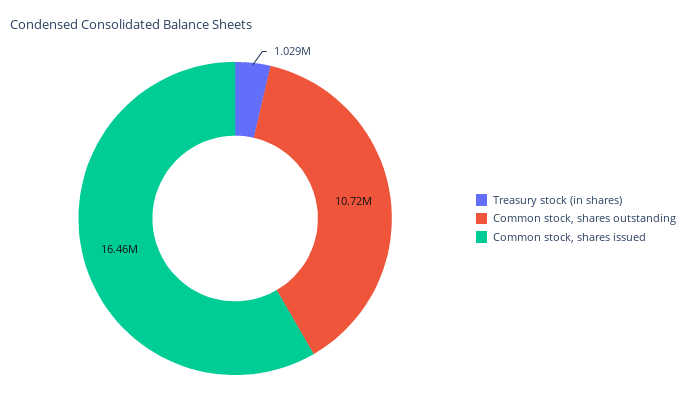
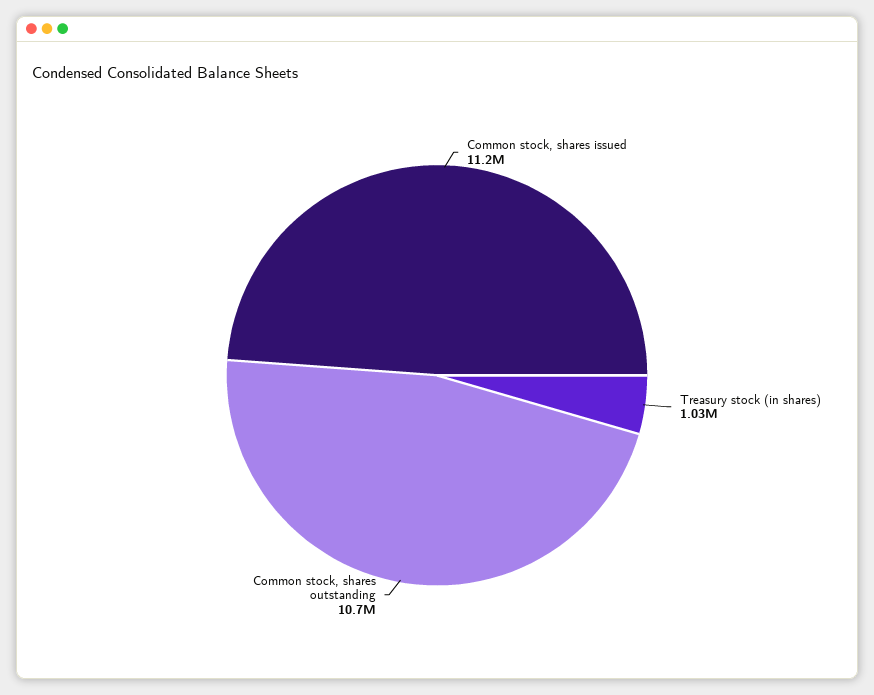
  {
    "Treasury stock (in shares)": 1029000,
    "Common stock, shares outstanding": 10720000,
-   "Common stock, shares issued": 16460000
+   "Common stock, shares issued": 11200000
  }

